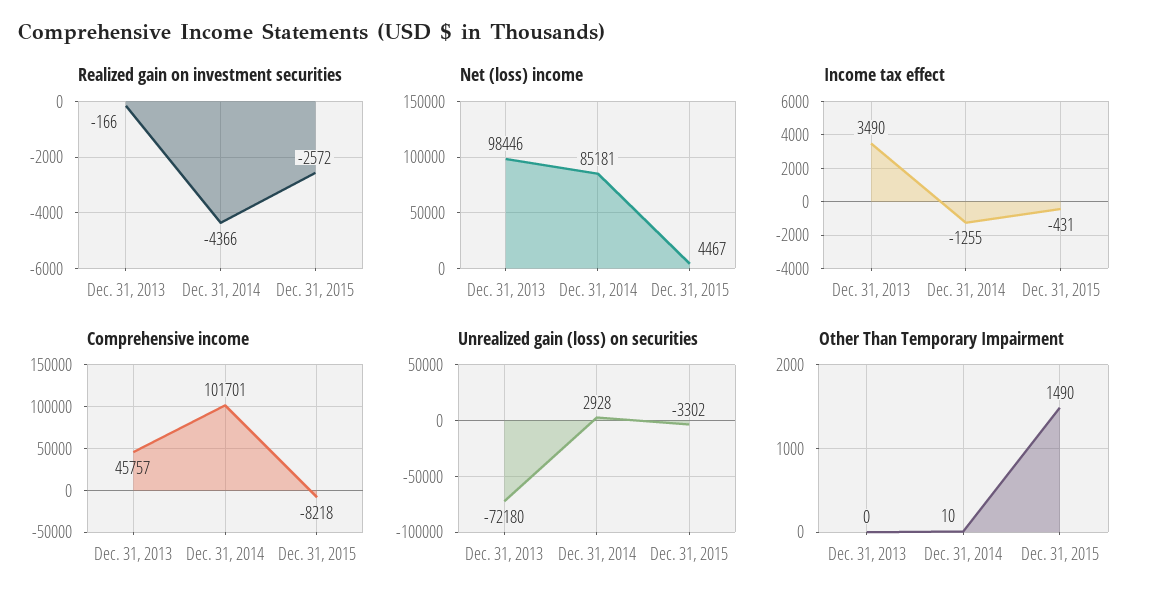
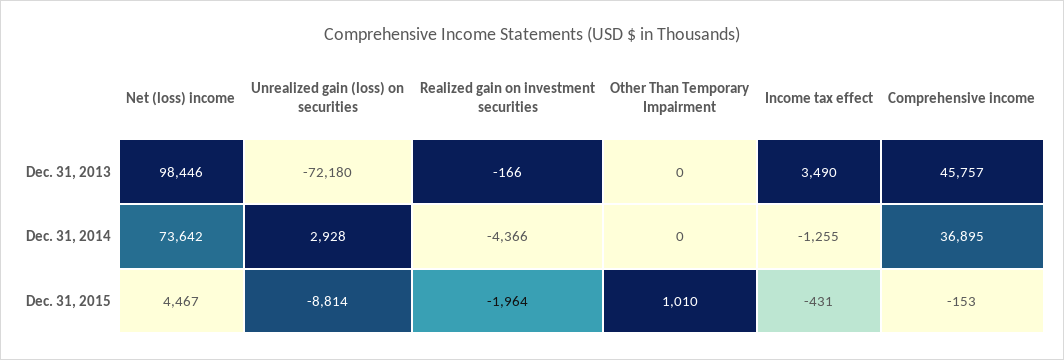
  {
    "Realized gain on investment securities": {
      "Dec. 31, 2013": -166,
      "Dec. 31, 2014": -4366,
-     "Dec. 31, 2015": -2572
+     "Dec. 31, 2015": -1964
    },
    "Net (loss) income": {
      "Dec. 31, 2013": 98446,
-     "Dec. 31, 2014": 85181,
+     "Dec. 31, 2014": 73642,
      "Dec. 31, 2015": 4467
    },
    "Income tax effect": {
      "Dec. 31, 2013": 3490,
      "Dec. 31, 2014": -1255,
      "Dec. 31, 2015": -431
    },
    "Comprehensive income": {
      "Dec. 31, 2013": 45757,
-     "Dec. 31, 2014": 101701,
+     "Dec. 31, 2014": 36895,
-     "Dec. 31, 2015": -8218
+     "Dec. 31, 2015": -153
    },
    "Unrealized gain (loss) on securities": {
      "Dec. 31, 2013": -72180,
      "Dec. 31, 2014": 2928,
-     "Dec. 31, 2015": -3302
+     "Dec. 31, 2015": -8814
    },
    "Other Than Temporary Impairment": {
      "Dec. 31, 2013": 0,
-     "Dec. 31, 2014": 10,
+     "Dec. 31, 2014": 0,
-     "Dec. 31, 2015": 1490
+     "Dec. 31, 2015": 1010
    }
  }

